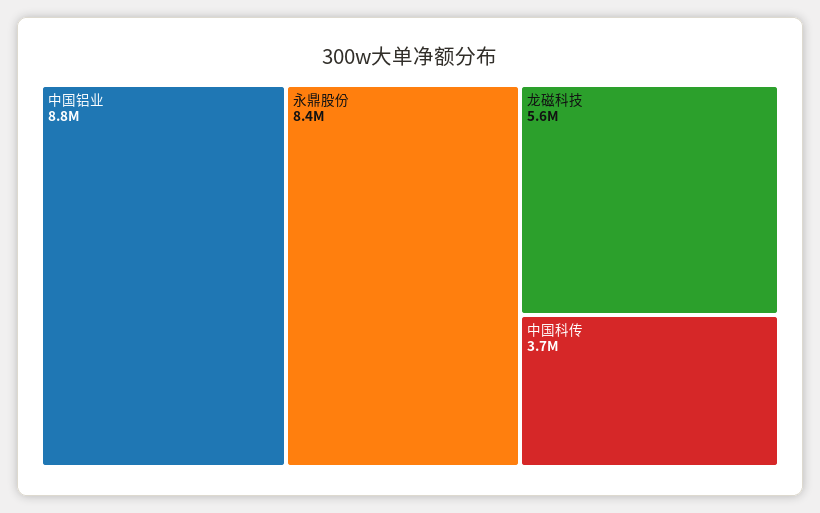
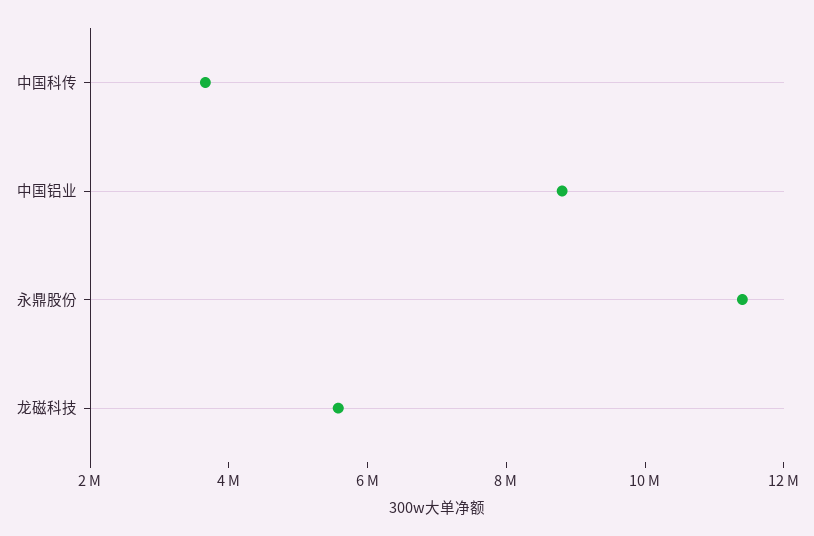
  {
    "中国铝业": 8800000,
-   "永鼎股份": 8400000,
+   "永鼎股份": 11500000,
    "龙磁科技": 5600000,
    "中国科传": 3700000
  }

